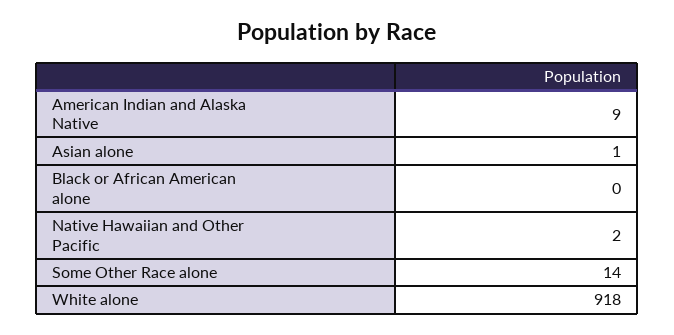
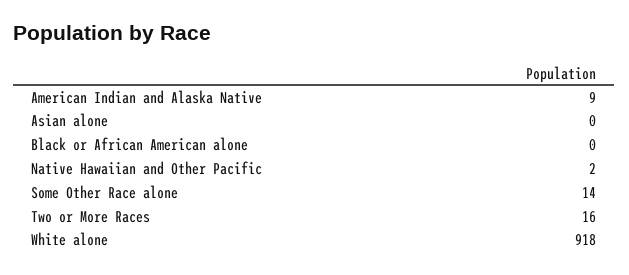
  {
    "American Indian and Alaska Native": 9,
-   "Asian alone": 1,
+   "Asian alone": 0,
    "Black or African American alone": 0,
    "Native Hawaiian and Other Pacific": 2,
    "Some Other Race alone": 14,
-   "White alone": 918
+   "White alone": 918,
+   "Two or More Races": 16
  }

